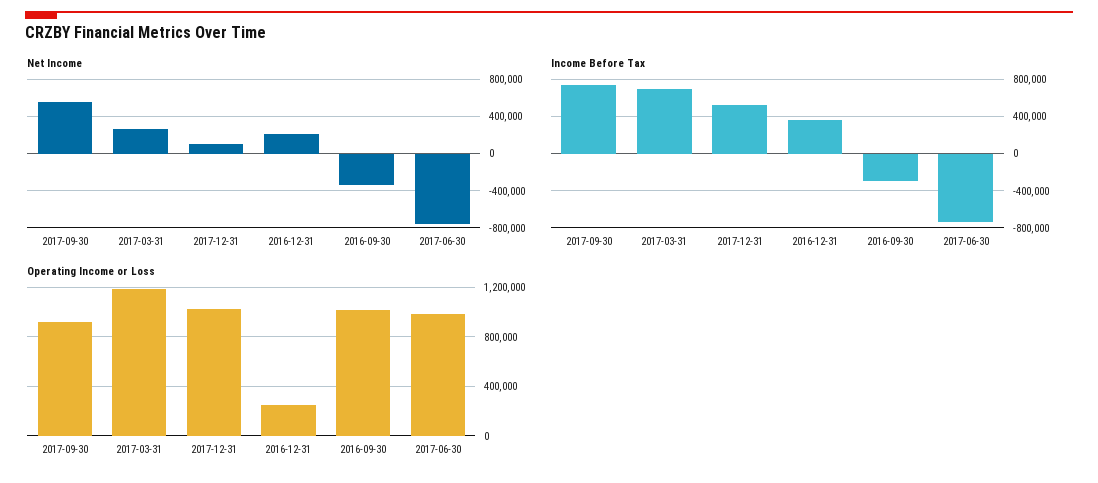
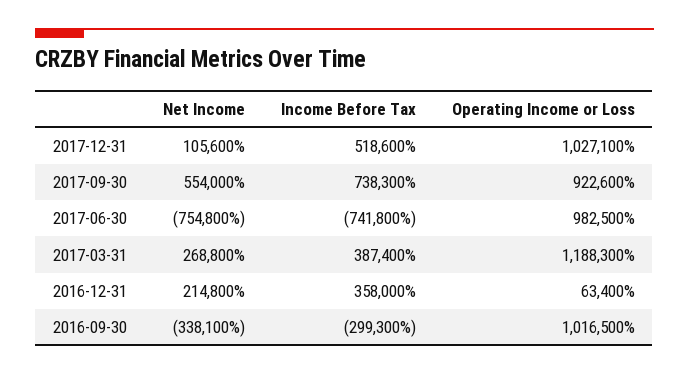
  {
    "Net Income": {
      "2017-09-30": 554000,
      "2017-03-31": 268800,
      "2017-12-31": 105600,
      "2016-12-31": 214800,
      "2016-09-30": -338100,
      "2017-06-30": -754800
    },
    "Income Before Tax": {
      "2017-09-30": 738300,
-     "2017-03-31": 700000,
+     "2017-03-31": 387400,
      "2017-12-31": 518600,
      "2016-12-31": 358000,
      "2016-09-30": -299300,
      "2017-06-30": -741800
    },
    "Operating Income or Loss": {
      "2017-09-30": 922600,
      "2017-03-31": 1188300,
      "2017-12-31": 1027100,
-     "2016-12-31": 250000,
+     "2016-12-31": 63400,
      "2016-09-30": 1016500,
      "2017-06-30": 982500
    }
  }

